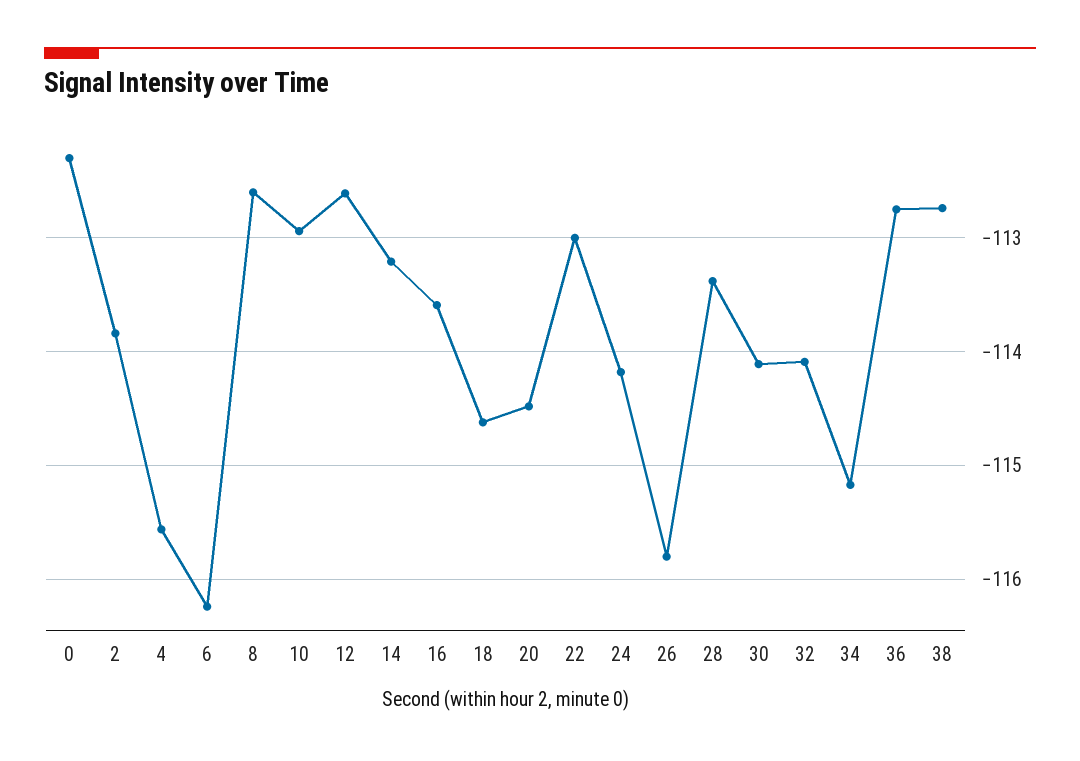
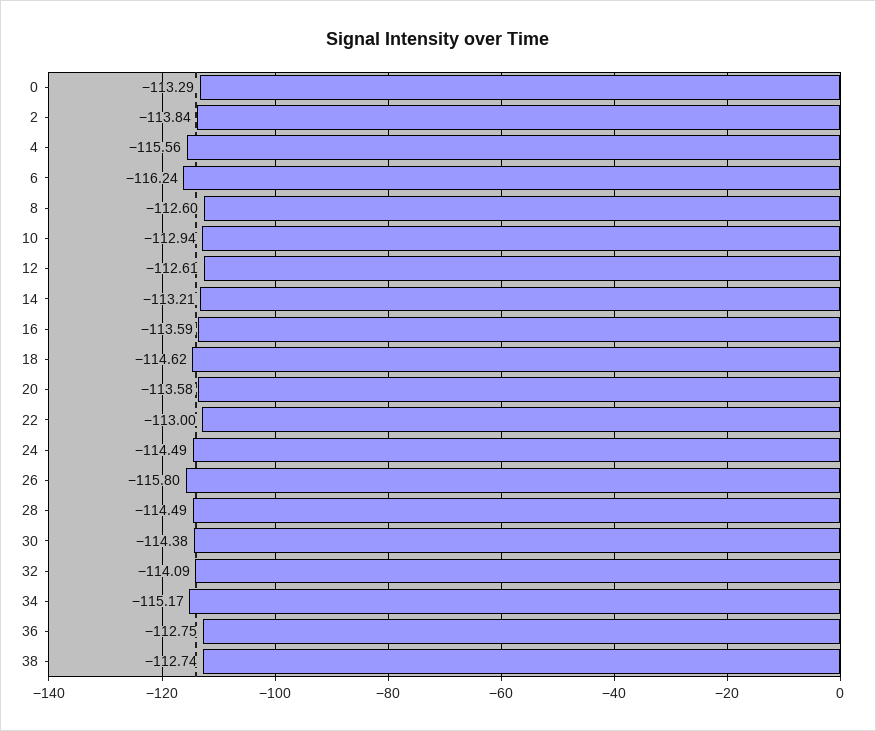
  {
-   "0": -112.3,
+   "0": -113.29,
    "2": -113.84,
    "4": -115.56,
    "6": -116.24,
    "8": -112.6,
    "10": -112.94,
    "12": -112.61,
    "14": -113.21,
    "16": -113.59,
    "18": -114.62,
-   "20": -114.5,
+   "20": -113.58,
    "22": -113,
-   "24": -114.2,
+   "24": -114.49,
    "26": -115.8,
-   "28": -113.4,
+   "28": -114.49,
-   "30": -114.1,
+   "30": -114.38,
    "32": -114.09,
    "34": -115.17,
    "36": -112.75,
    "38": -112.74
  }

